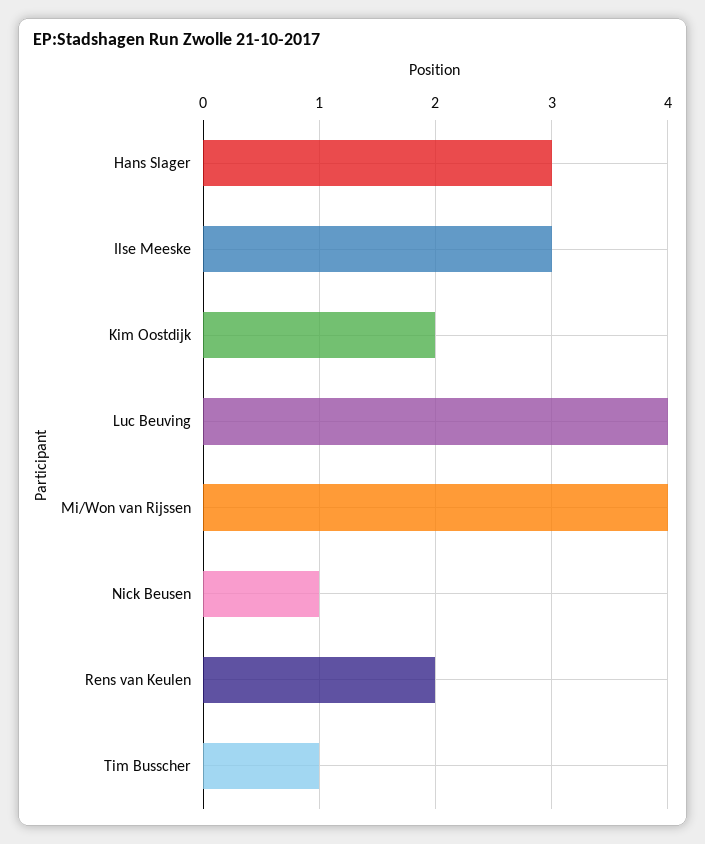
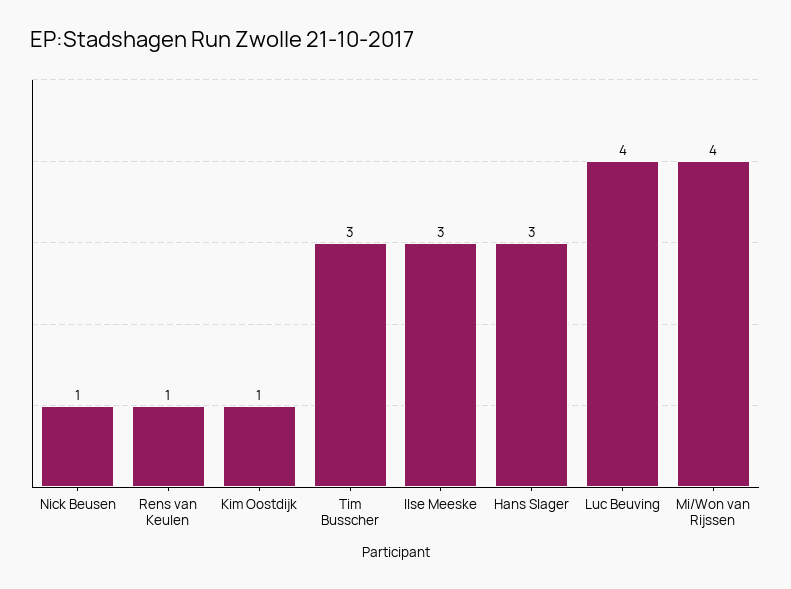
  {
    "Hans Slager": 3,
    "Ilse Meeske": 3,
-   "Kim Oostdijk": 2,
+   "Kim Oostdijk": 1,
    "Luc Beuving": 4,
    "Mi/Won van Rijssen": 4,
    "Nick Beusen": 1,
-   "Rens van Keulen": 2,
+   "Rens van Keulen": 1,
-   "Tim Busscher": 1
+   "Tim Busscher": 3
  }

